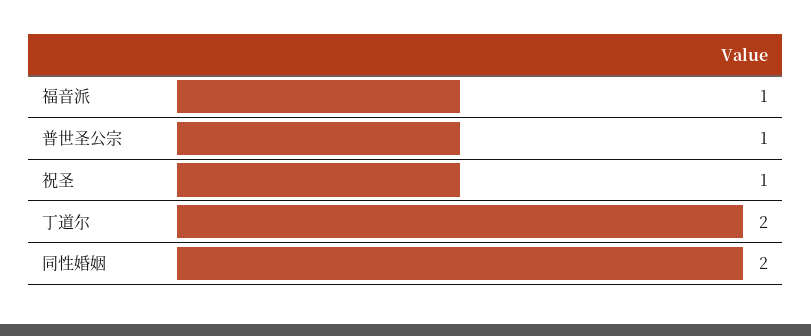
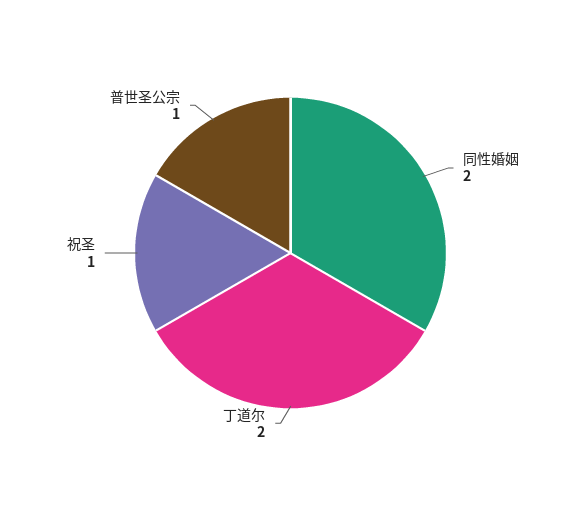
  {
-   "福音派": 1,
    "普世圣公宗": 1,
    "祝圣": 1,
    "丁道尔": 2,
    "同性婚姻": 2
  }

